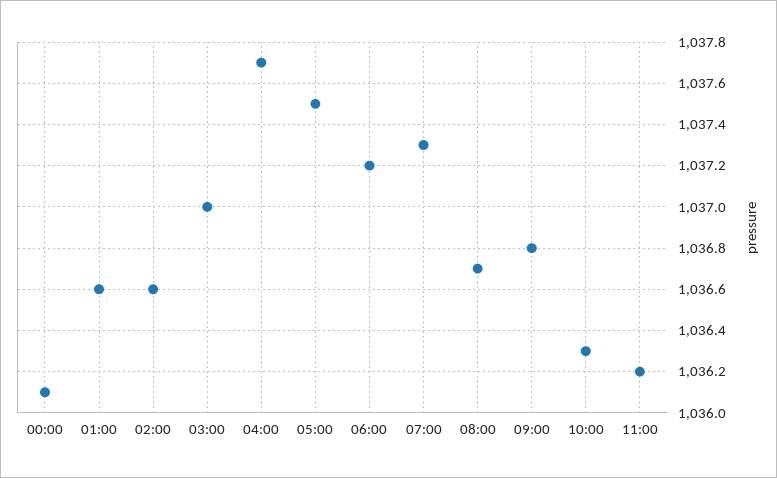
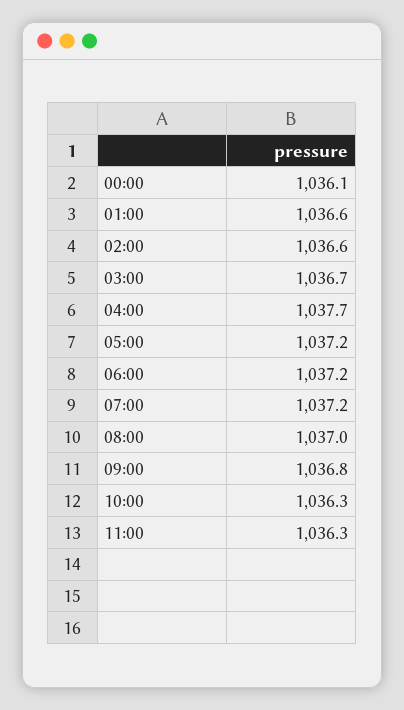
  {
    "00:00": 1036.1,
    "01:00": 1036.6,
    "02:00": 1036.6,
-   "03:00": 1037,
+   "03:00": 1036.7,
    "04:00": 1037.7,
-   "05:00": 1037.5,
+   "05:00": 1037.2,
    "06:00": 1037.2,
-   "07:00": 1037.3,
+   "07:00": 1037.2,
-   "08:00": 1036.7,
+   "08:00": 1037,
    "09:00": 1036.8,
    "10:00": 1036.3,
-   "11:00": 1036.2
+   "11:00": 1036.3
  }

